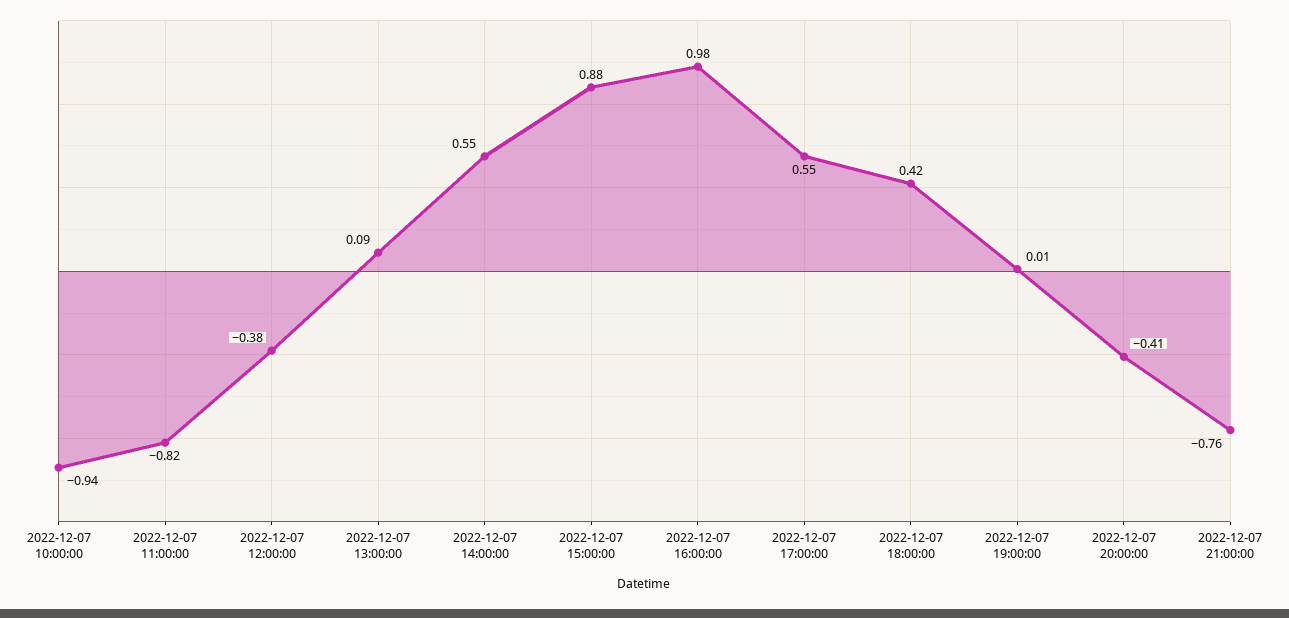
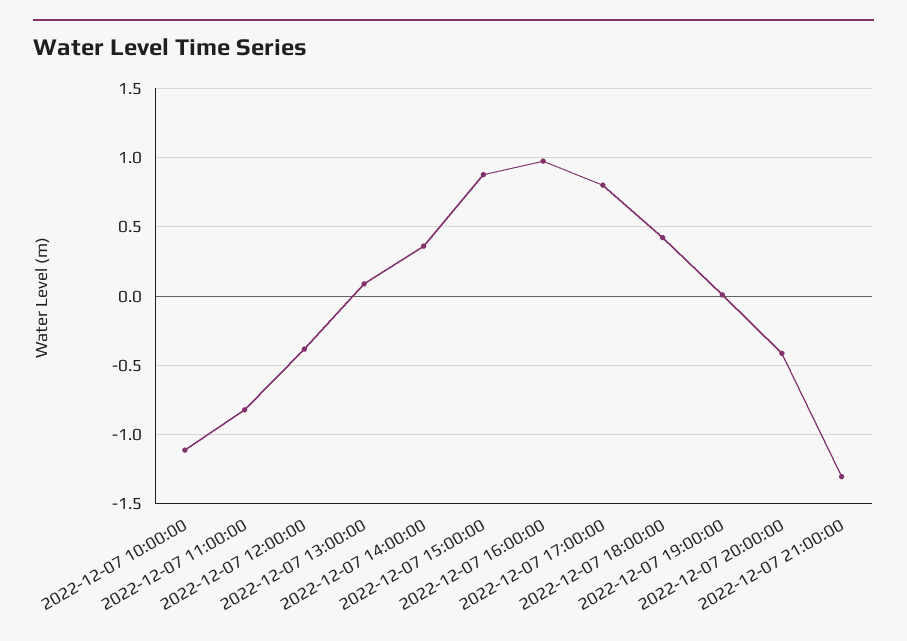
  {
-   "2022-12-07 10:00:00": -0.94,
+   "2022-12-07 10:00:00": -1.1,
    "2022-12-07 11:00:00": -0.82,
    "2022-12-07 12:00:00": -0.38,
    "2022-12-07 13:00:00": 0.09,
-   "2022-12-07 14:00:00": 0.55,
+   "2022-12-07 14:00:00": 0.35,
    "2022-12-07 15:00:00": 0.88,
    "2022-12-07 16:00:00": 0.98,
-   "2022-12-07 17:00:00": 0.55,
+   "2022-12-07 17:00:00": 0.8,
    "2022-12-07 18:00:00": 0.42,
    "2022-12-07 19:00:00": 0.01,
    "2022-12-07 20:00:00": -0.41,
-   "2022-12-07 21:00:00": -0.76
+   "2022-12-07 21:00:00": -1.3
  }

